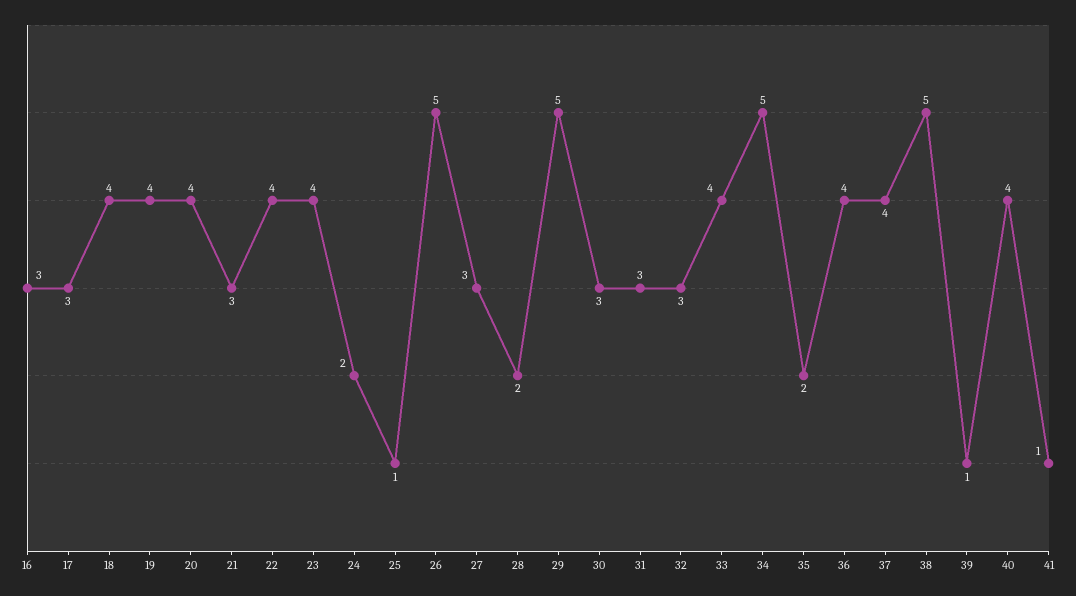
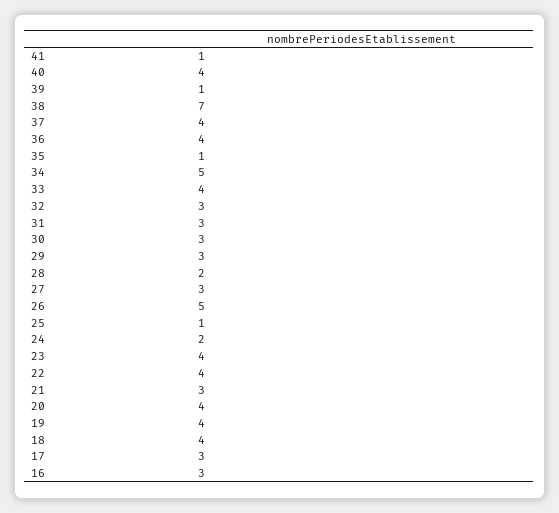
  {
    "16": 3,
    "17": 3,
    "18": 4,
    "19": 4,
    "20": 4,
    "21": 3,
    "22": 4,
    "23": 4,
    "24": 2,
    "25": 1,
    "26": 5,
    "27": 3,
    "28": 2,
-   "29": 5,
+   "29": 3,
    "30": 3,
    "31": 3,
    "32": 3,
    "33": 4,
    "34": 5,
-   "35": 2,
+   "35": 1,
    "36": 4,
    "37": 4,
-   "38": 5,
+   "38": 7,
    "39": 1,
    "40": 4,
    "41": 1
  }

